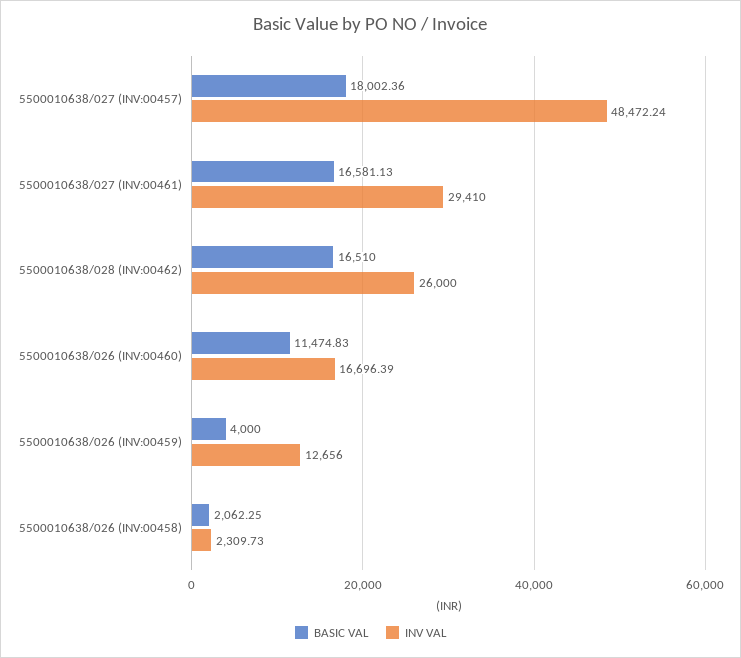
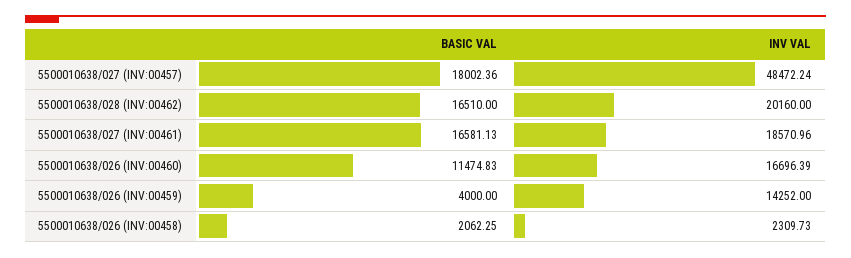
  {
    "BASIC VAL": {
      "5500010638/027 (INV:00457)": 18002.36,
      "5500010638/027 (INV:00461)": 16581.13,
      "5500010638/028 (INV:00462)": 16510,
      "5500010638/026 (INV:00460)": 11474.83,
      "5500010638/026 (INV:00459)": 4000,
      "5500010638/026 (INV:00458)": 2062.25
    },
    "INV VAL": {
      "5500010638/027 (INV:00457)": 48472.24,
-     "5500010638/027 (INV:00461)": 29410,
+     "5500010638/027 (INV:00461)": 18570.96,
-     "5500010638/028 (INV:00462)": 26000,
+     "5500010638/028 (INV:00462)": 20160,
      "5500010638/026 (INV:00460)": 16696.39,
-     "5500010638/026 (INV:00459)": 12656,
+     "5500010638/026 (INV:00459)": 14252,
      "5500010638/026 (INV:00458)": 2309.73
    }
  }

